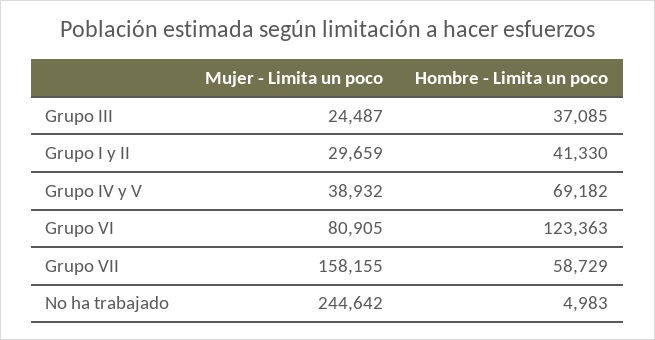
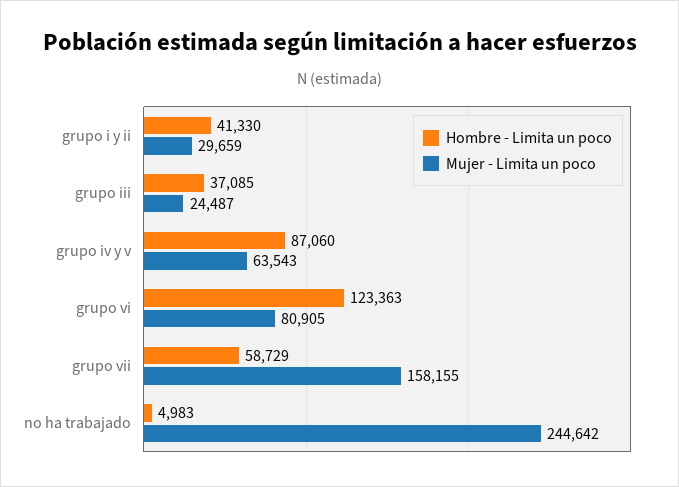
  {
    "Mujer - Limita un poco": {
      "Grupo III": 24487,
      "Grupo I y II": 29659,
-     "Grupo IV y V": 38932,
+     "Grupo IV y V": 63543,
      "Grupo VI": 80905,
      "Grupo VII": 158155,
      "No ha trabajado": 244642
    },
    "Hombre - Limita un poco": {
      "Grupo III": 37085,
      "Grupo I y II": 41330,
-     "Grupo IV y V": 69182,
+     "Grupo IV y V": 87060,
      "Grupo VI": 123363,
      "Grupo VII": 58729,
      "No ha trabajado": 4983
    }
  }

